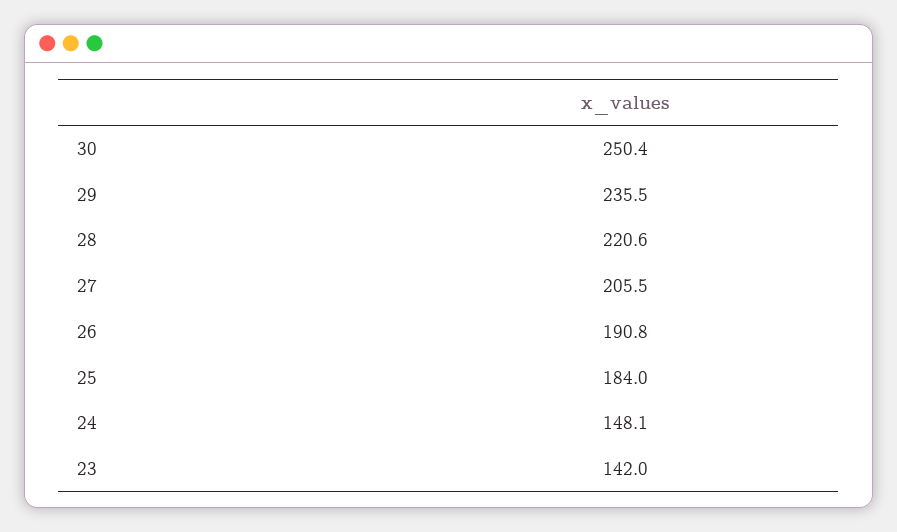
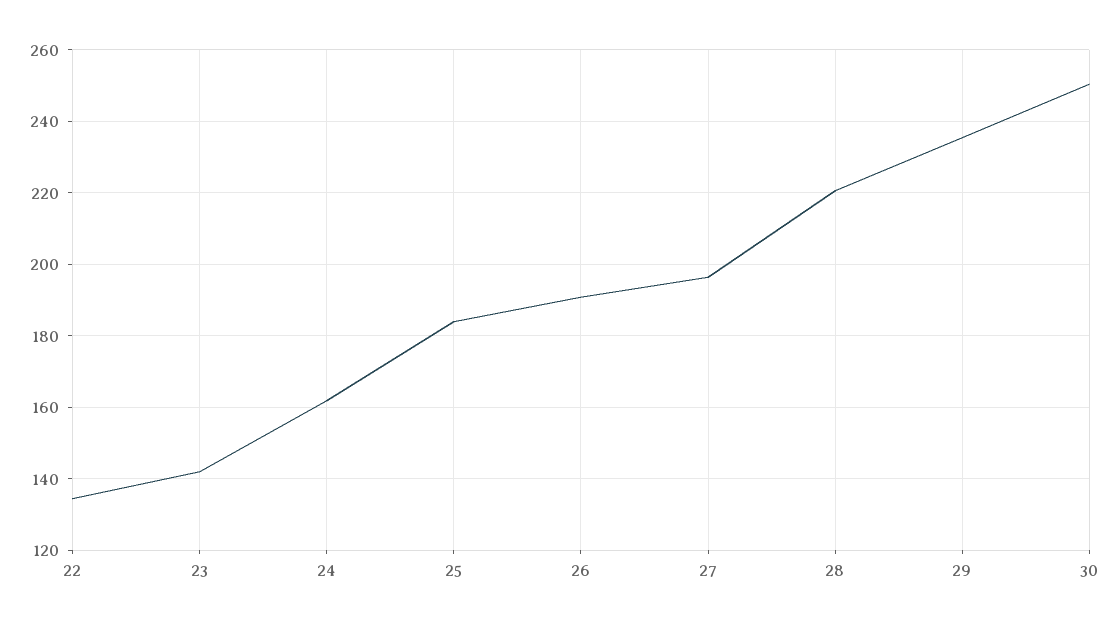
  {
    "30": 250.4,
    "29": 235.5,
    "28": 220.6,
-   "27": 205.5,
+   "27": 196,
    "26": 190.8,
    "25": 184,
-   "24": 148.1,
+   "24": 162,
-   "23": 142
+   "23": 142,
+   "22": 134
  }

